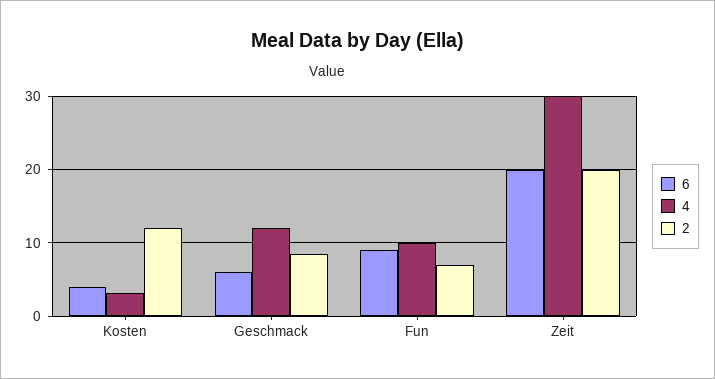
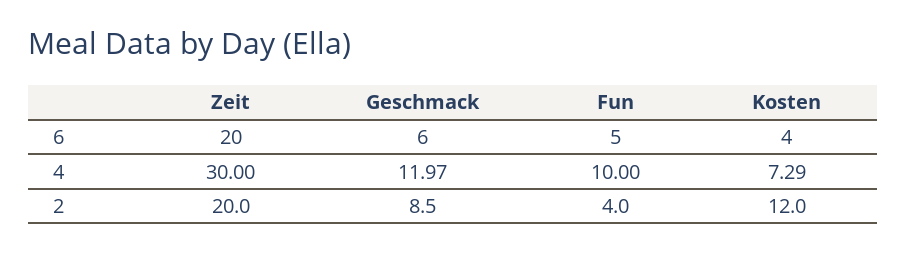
  {
    "6": {
      "Kosten": 4,
      "Geschmack": 6,
-     "Fun": 9,
+     "Fun": 5,
      "Zeit": 20
    },
    "4": {
-     "Kosten": 3,
+     "Kosten": 7.29,
      "Geschmack": 11.97,
      "Fun": 10,
      "Zeit": 30
    },
    "2": {
      "Kosten": 12,
      "Geschmack": 8.5,
-     "Fun": 7,
+     "Fun": 4,
      "Zeit": 20
    }
  }

